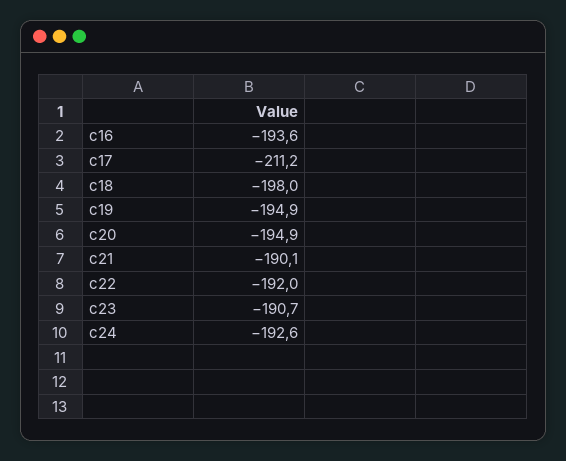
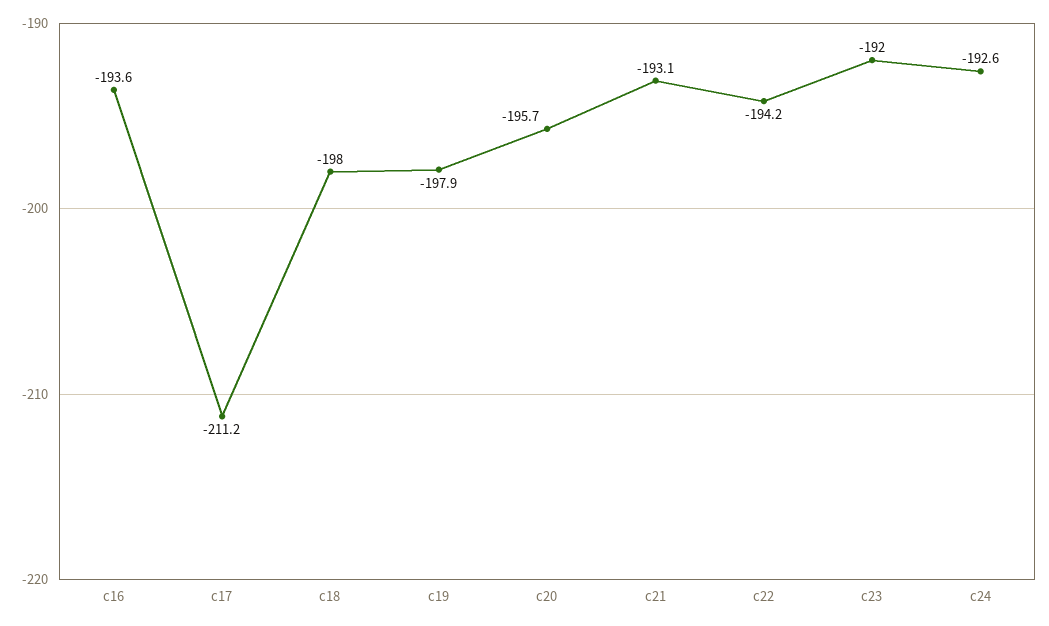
  {
    "c16": -193.6,
    "c17": -211.2,
    "c18": -198,
-   "c19": -194.9,
+   "c19": -197.9,
-   "c20": -194.9,
+   "c20": -195.7,
-   "c21": -190.1,
+   "c21": -193.1,
-   "c22": -192,
+   "c22": -194.2,
-   "c23": -190.7,
+   "c23": -192,
    "c24": -192.6
  }

